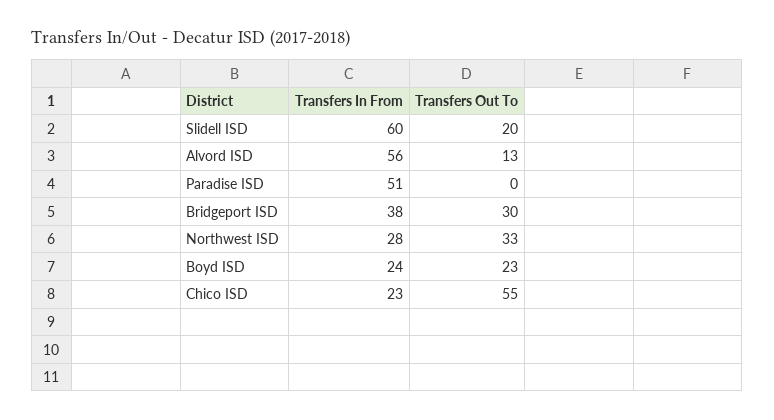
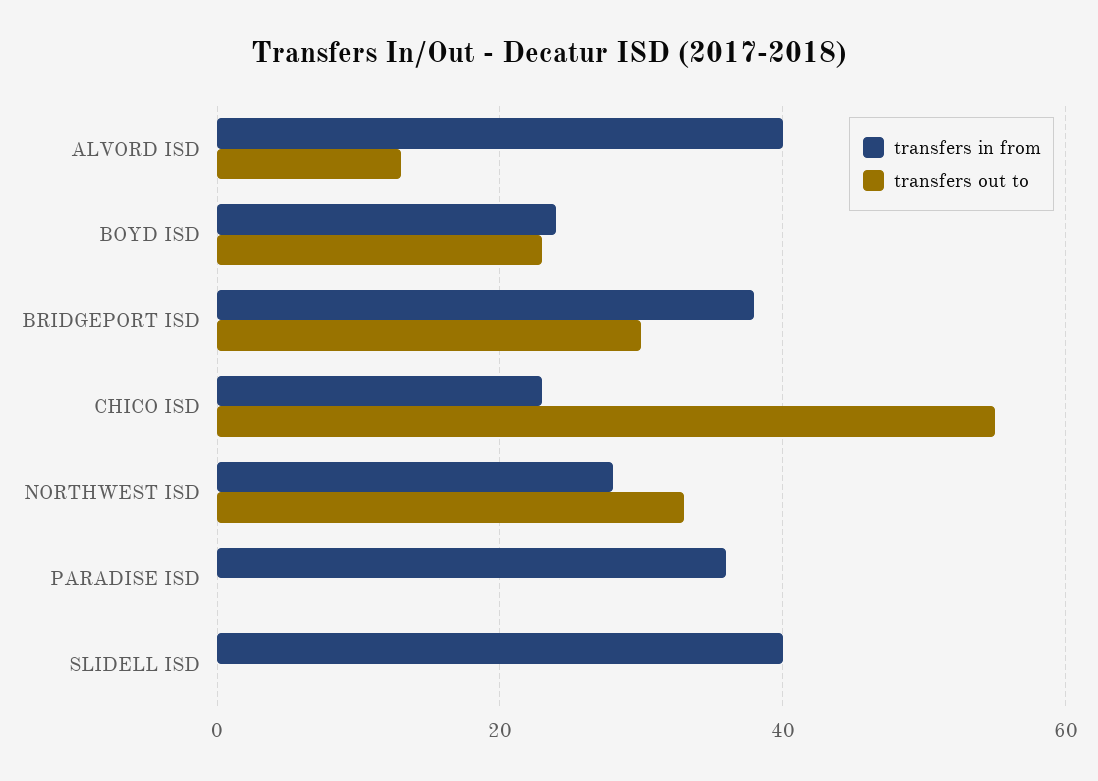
  {
    "Transfers In From": {
-     "Slidell ISD": 60,
+     "Slidell ISD": 40,
-     "Alvord ISD": 56,
+     "Alvord ISD": 40,
-     "Paradise ISD": 51,
+     "Paradise ISD": 35,
      "Bridgeport ISD": 38,
      "Northwest ISD": 28,
      "Boyd ISD": 24,
      "Chico ISD": 23
    },
    "Transfers Out To": {
-     "Slidell ISD": 20,
+     "Slidell ISD": 0,
      "Alvord ISD": 13,
      "Paradise ISD": 0,
      "Bridgeport ISD": 30,
      "Northwest ISD": 33,
      "Boyd ISD": 23,
      "Chico ISD": 55
    }
  }

